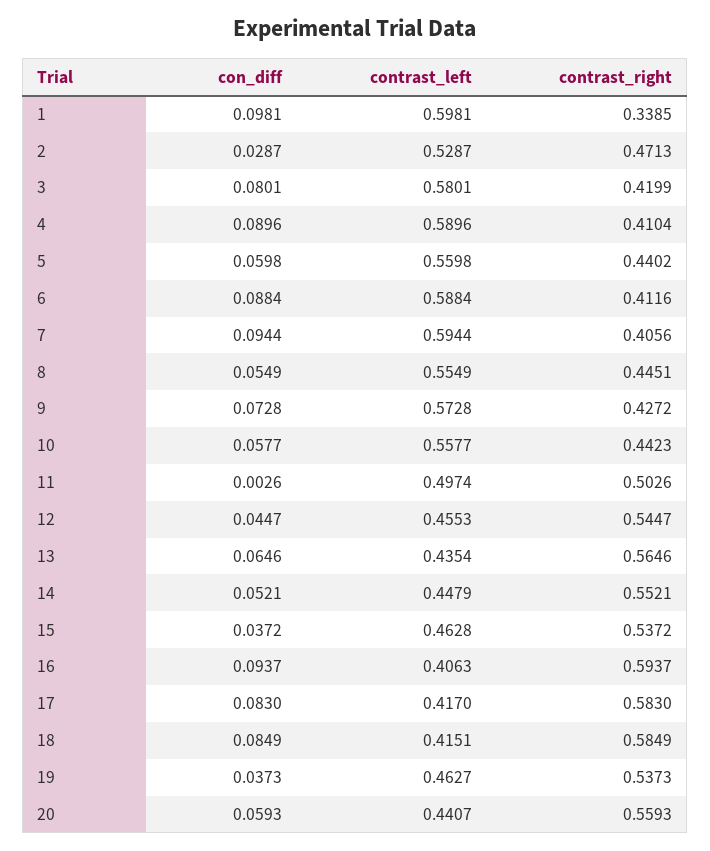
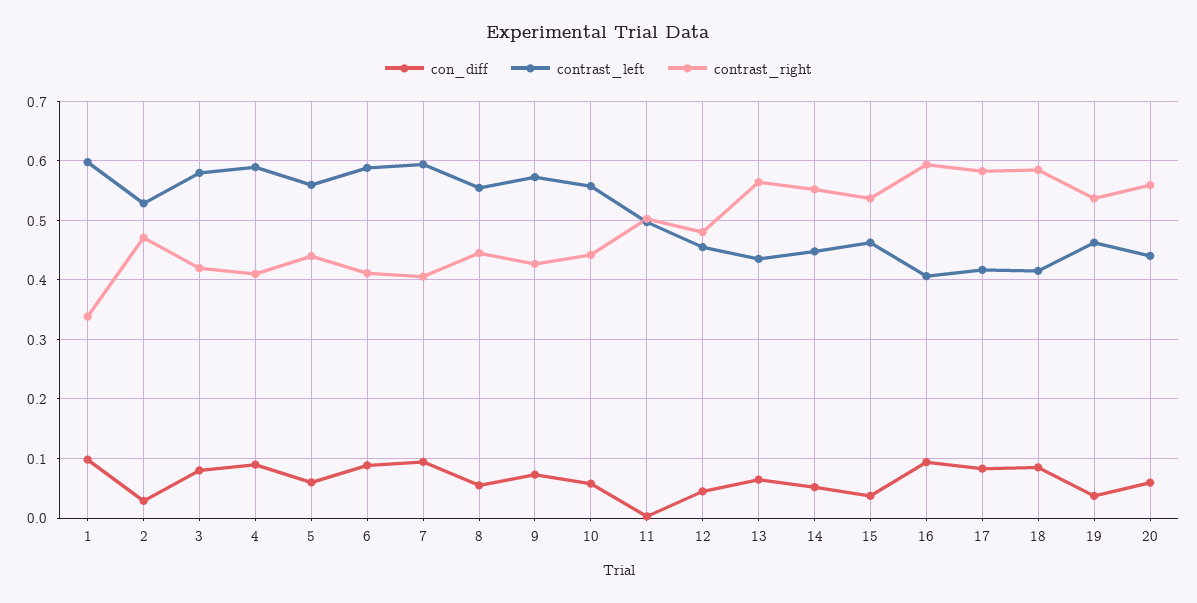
  {
    "con_diff": {
      "1": 0.0981,
      "2": 0.0287,
      "3": 0.0801,
      "4": 0.0896,
      "5": 0.0598,
      "6": 0.0884,
      "7": 0.0944,
      "8": 0.0549,
      "9": 0.0728,
      "10": 0.0577,
      "11": 0.0026,
      "12": 0.0447,
      "13": 0.0646,
      "14": 0.0521,
      "15": 0.0372,
      "16": 0.0937,
      "17": 0.083,
      "18": 0.0849,
      "19": 0.0373,
      "20": 0.0593
    },
    "contrast_left": {
      "1": 0.5981,
      "2": 0.5287,
      "3": 0.5801,
      "4": 0.5896,
      "5": 0.5598,
      "6": 0.5884,
      "7": 0.5944,
      "8": 0.5549,
      "9": 0.5728,
      "10": 0.5577,
      "11": 0.4974,
      "12": 0.4553,
      "13": 0.4354,
      "14": 0.4479,
      "15": 0.4628,
      "16": 0.4063,
      "17": 0.417,
      "18": 0.4151,
      "19": 0.4627,
      "20": 0.4407
    },
    "contrast_right": {
      "1": 0.3385,
      "2": 0.4713,
      "3": 0.4199,
      "4": 0.4104,
      "5": 0.4402,
      "6": 0.4116,
      "7": 0.4056,
      "8": 0.4451,
      "9": 0.4272,
      "10": 0.4423,
      "11": 0.5026,
-     "12": 0.5447,
+     "12": 0.48,
      "13": 0.5646,
      "14": 0.5521,
      "15": 0.5372,
      "16": 0.5937,
      "17": 0.583,
      "18": 0.5849,
      "19": 0.5373,
      "20": 0.5593
    }
  }

